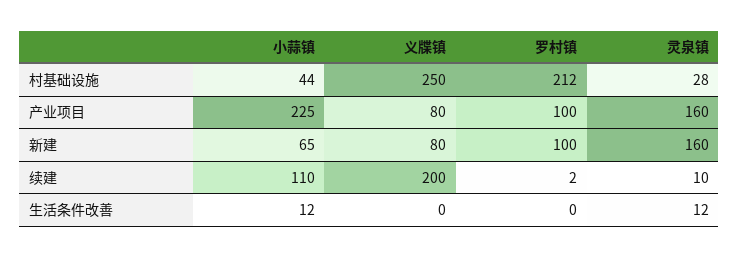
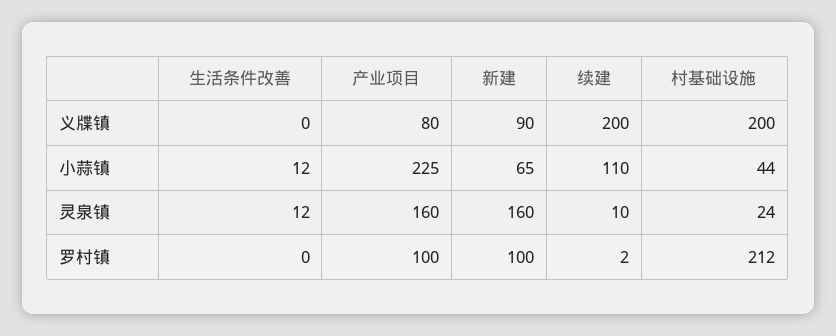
  {
    "小蒜镇": {
      "村基础设施": 44,
      "产业项目": 225,
      "新建": 65,
      "续建": 110,
      "生活条件改善": 12
    },
    "义牒镇": {
-     "村基础设施": 250,
+     "村基础设施": 200,
      "产业项目": 80,
-     "新建": 80,
+     "新建": 90,
      "续建": 200,
      "生活条件改善": 0
    },
    "罗村镇": {
      "村基础设施": 212,
      "产业项目": 100,
      "新建": 100,
      "续建": 2,
      "生活条件改善": 0
    },
    "灵泉镇": {
-     "村基础设施": 28,
+     "村基础设施": 24,
      "产业项目": 160,
      "新建": 160,
      "续建": 10,
      "生活条件改善": 12
    }
  }

